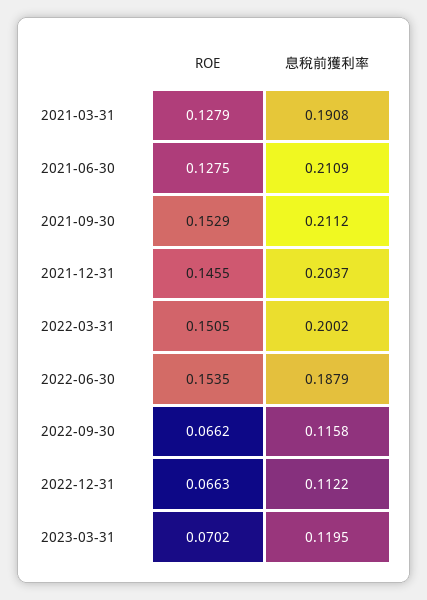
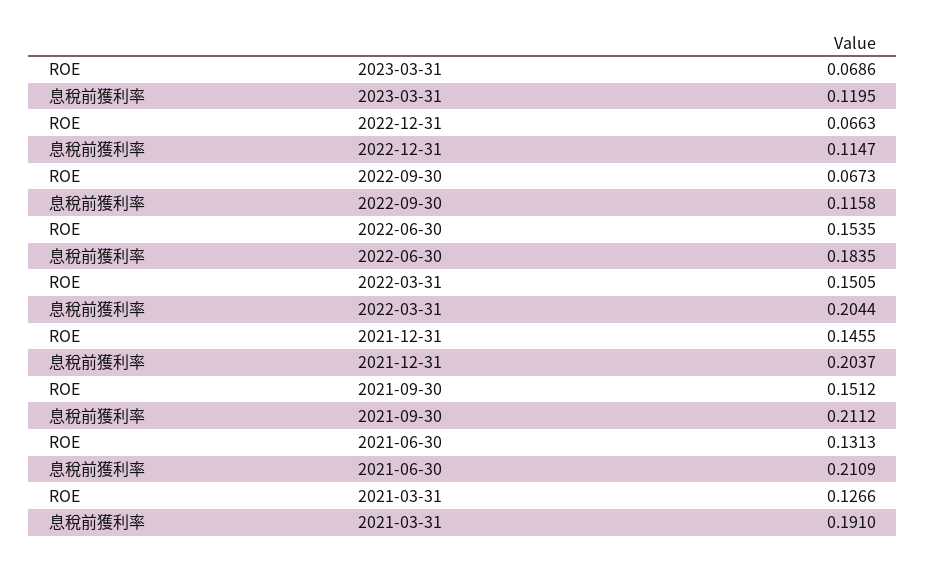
  {
    "ROE": {
-     "2021-03-31": 0.1279,
+     "2021-03-31": 0.1266,
-     "2021-06-30": 0.1275,
+     "2021-06-30": 0.1313,
-     "2021-09-30": 0.1529,
+     "2021-09-30": 0.1512,
      "2021-12-31": 0.1455,
      "2022-03-31": 0.1505,
      "2022-06-30": 0.1535,
-     "2022-09-30": 0.0662,
+     "2022-09-30": 0.0673,
      "2022-12-31": 0.0663,
-     "2023-03-31": 0.0702
+     "2023-03-31": 0.0686
    },
    "息稅前獲利率": {
-     "2021-03-31": 0.1908,
+     "2021-03-31": 0.191,
      "2021-06-30": 0.2109,
      "2021-09-30": 0.2112,
      "2021-12-31": 0.2037,
-     "2022-03-31": 0.2002,
+     "2022-03-31": 0.2044,
-     "2022-06-30": 0.1879,
+     "2022-06-30": 0.1835,
      "2022-09-30": 0.1158,
-     "2022-12-31": 0.1122,
+     "2022-12-31": 0.1147,
      "2023-03-31": 0.1195
    }
  }

